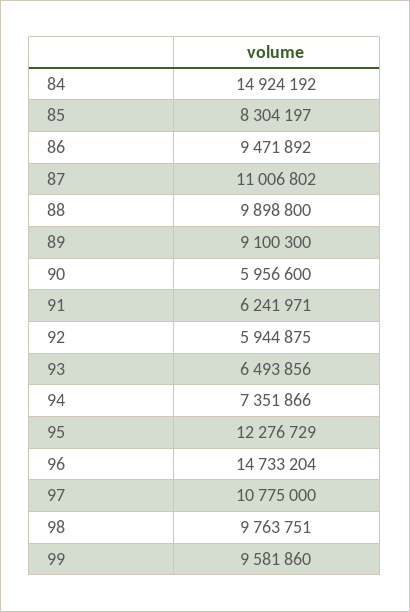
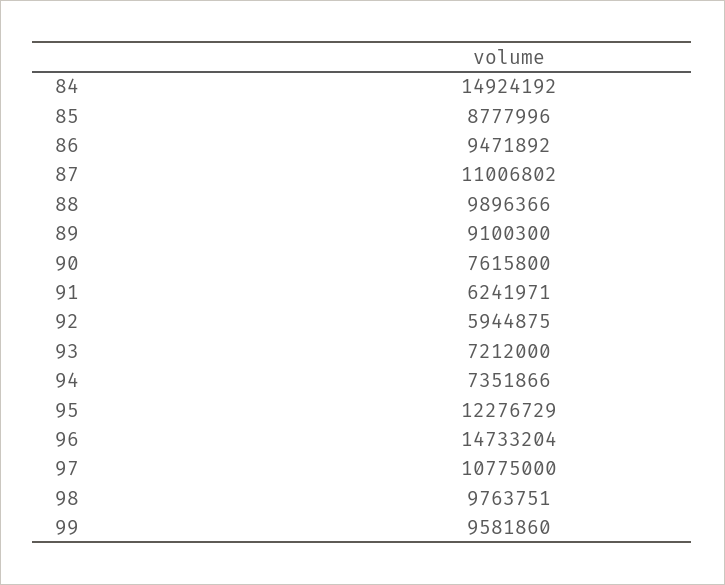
  {
    "84": 14924192,
-   "85": 8304197,
+   "85": 8777996,
    "86": 9471892,
    "87": 11006802,
-   "88": 9898800,
+   "88": 9896366,
    "89": 9100300,
-   "90": 5956600,
+   "90": 7615800,
    "91": 6241971,
    "92": 5944875,
-   "93": 6493856,
+   "93": 7212000,
    "94": 7351866,
    "95": 12276729,
    "96": 14733204,
    "97": 10775000,
    "98": 9763751,
    "99": 9581860
  }

